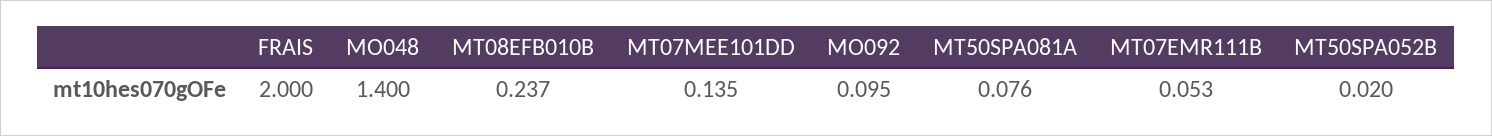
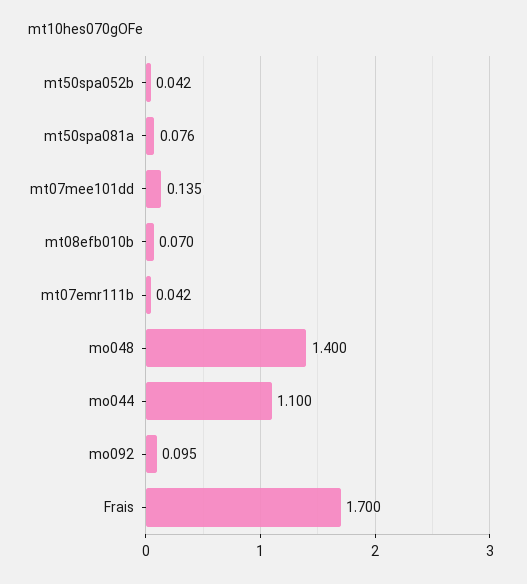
  {
-   "FRAIS": 2,
+   "FRAIS": 1.7,
    "MO048": 1.4,
-   "MT08EFB010B": 0.237,
+   "MT08EFB010B": 0.07,
    "MT07MEE101DD": 0.135,
    "MO092": 0.095,
    "MT50SPA081A": 0.076,
-   "MT07EMR111B": 0.053,
+   "MT07EMR111B": 0.042,
-   "MT50SPA052B": 0.02
+   "MT50SPA052B": 0.042,
+   "mo044": 1.1
  }

